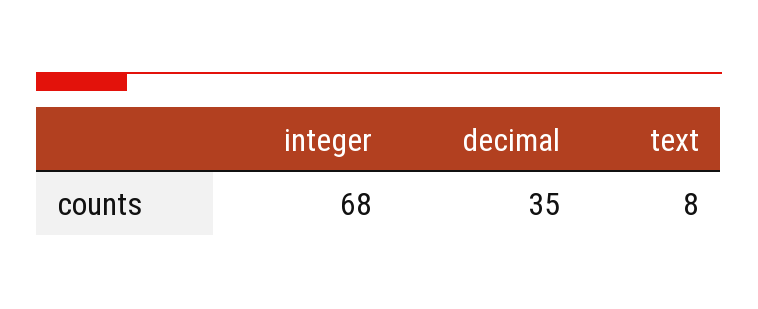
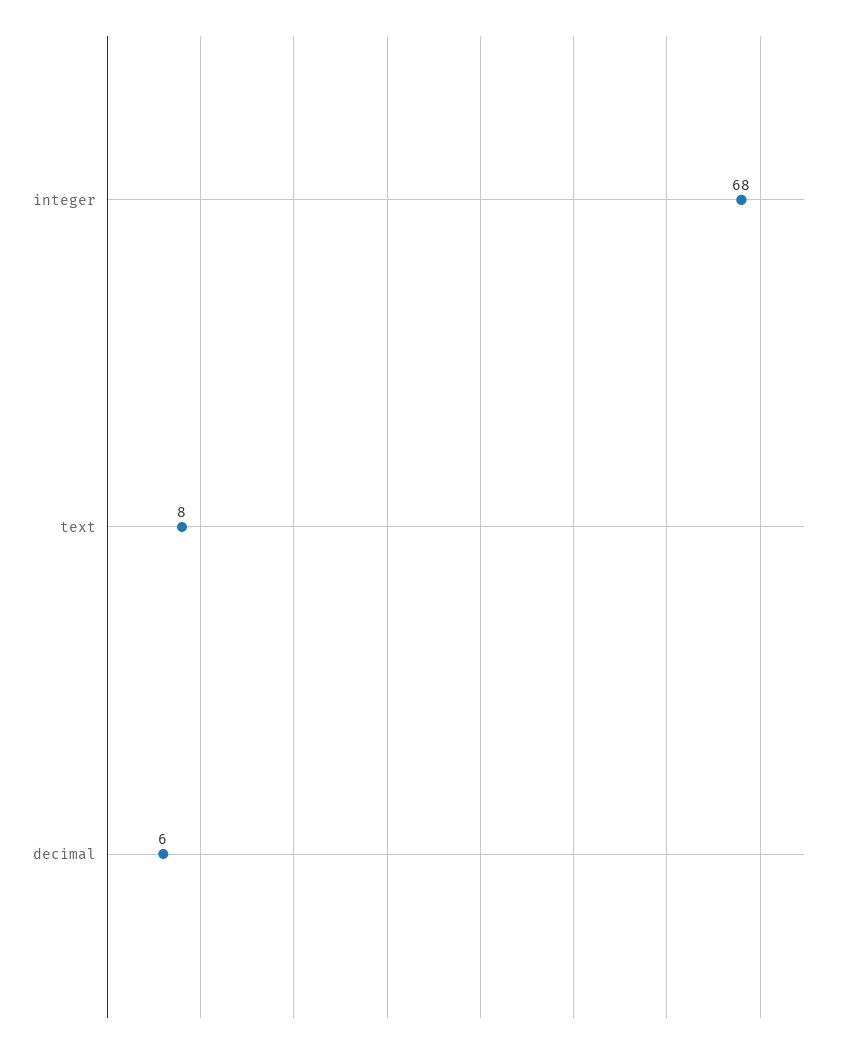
  {
    "integer": 68,
-   "decimal": 35,
+   "decimal": 6,
    "text": 8
  }

